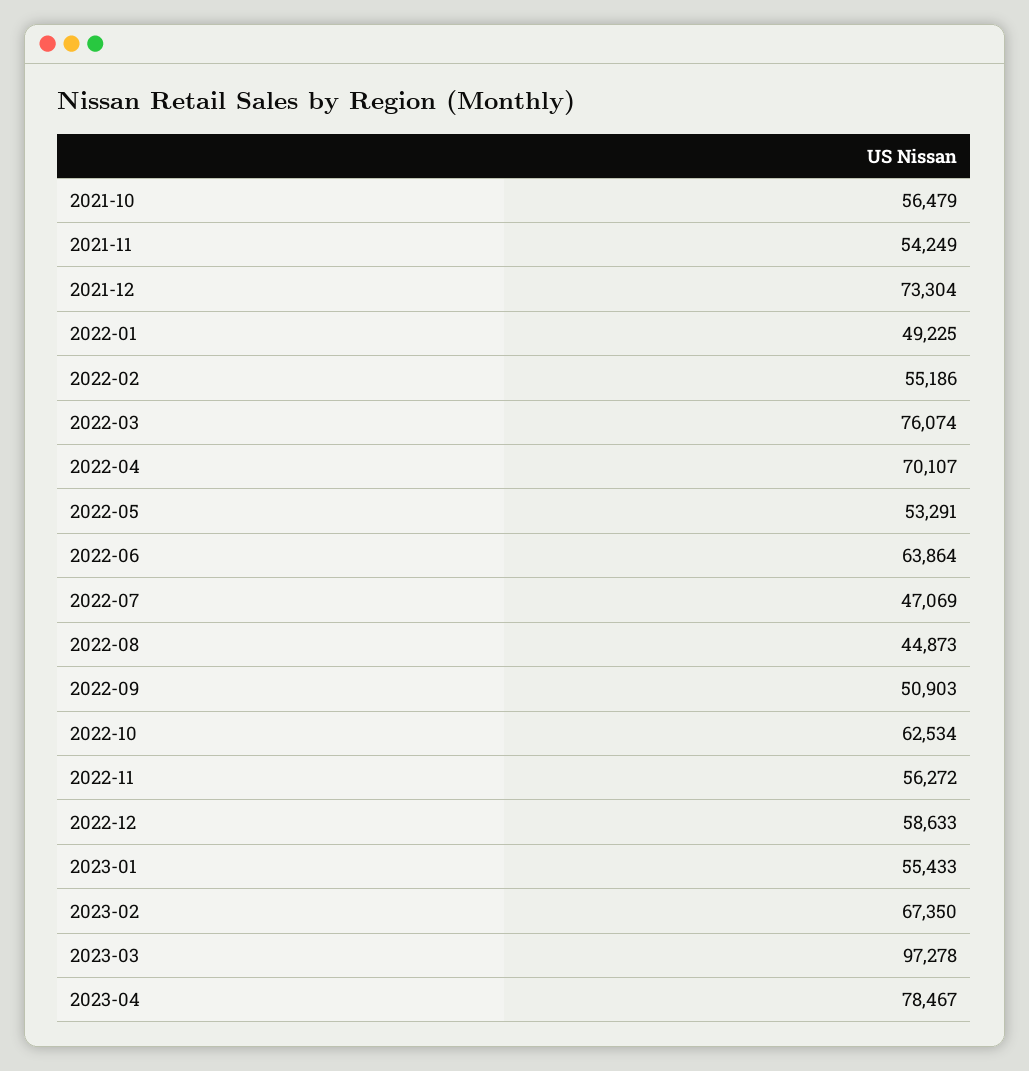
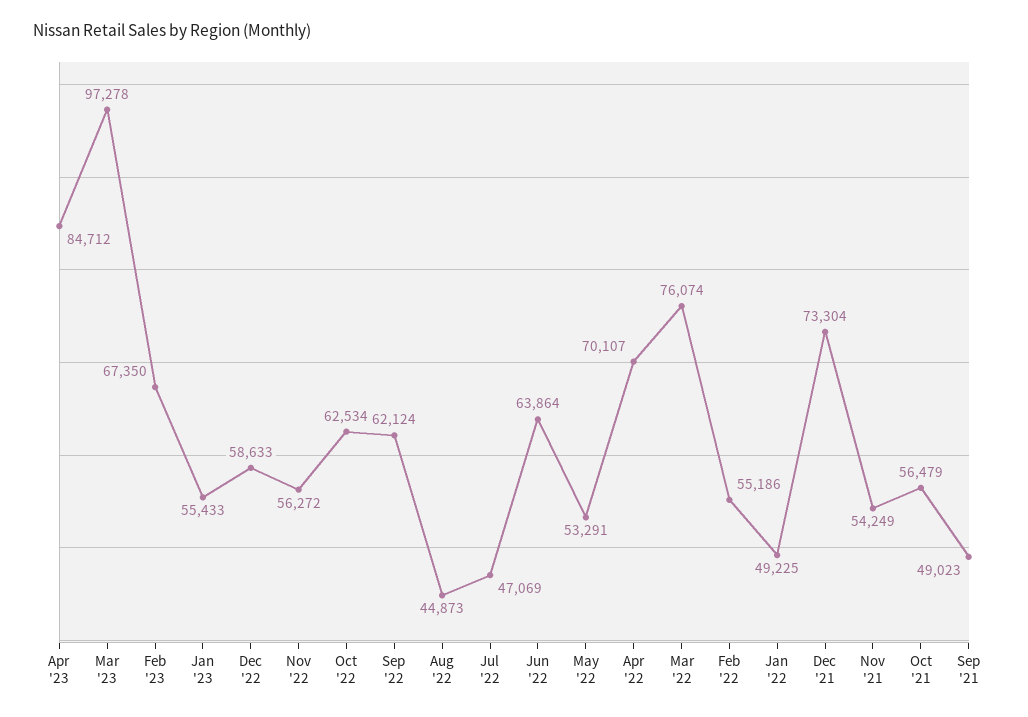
  {
    "2021-10": 56479,
    "2021-11": 54249,
    "2021-12": 73304,
    "2022-01": 49225,
    "2022-02": 55186,
    "2022-03": 76074,
    "2022-04": 70107,
    "2022-05": 53291,
    "2022-06": 63864,
    "2022-07": 47069,
    "2022-08": 44873,
-   "2022-09": 50903,
+   "2022-09": 62124,
    "2022-10": 62534,
    "2022-11": 56272,
    "2022-12": 58633,
    "2023-01": 55433,
    "2023-02": 67350,
    "2023-03": 97278,
-   "2023-04": 78467
+   "2023-04": 84712,
+   "Sep '21": 49023
  }

